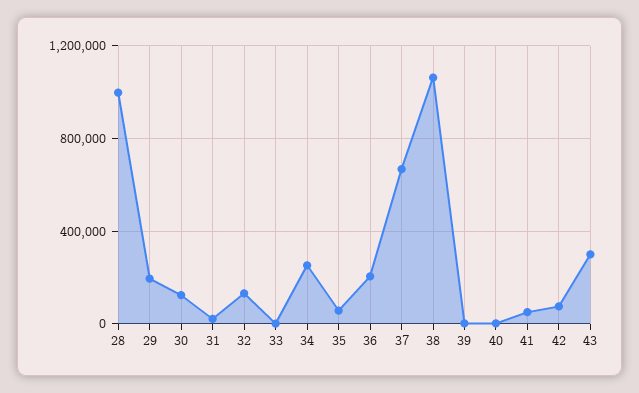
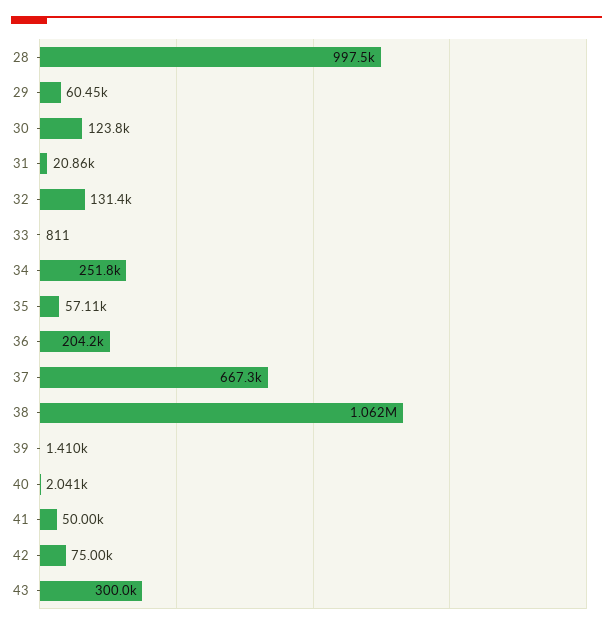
  {
    "28": 997500,
-   "29": 200000,
+   "29": 60450,
    "30": 123800,
    "31": 20860,
    "32": 131400,
    "33": 811,
    "34": 251800,
    "35": 57110,
    "36": 204200,
    "37": 667300,
    "38": 1062000,
    "39": 1410,
    "40": 2041,
    "41": 50000,
    "42": 75000,
    "43": 300000
  }

